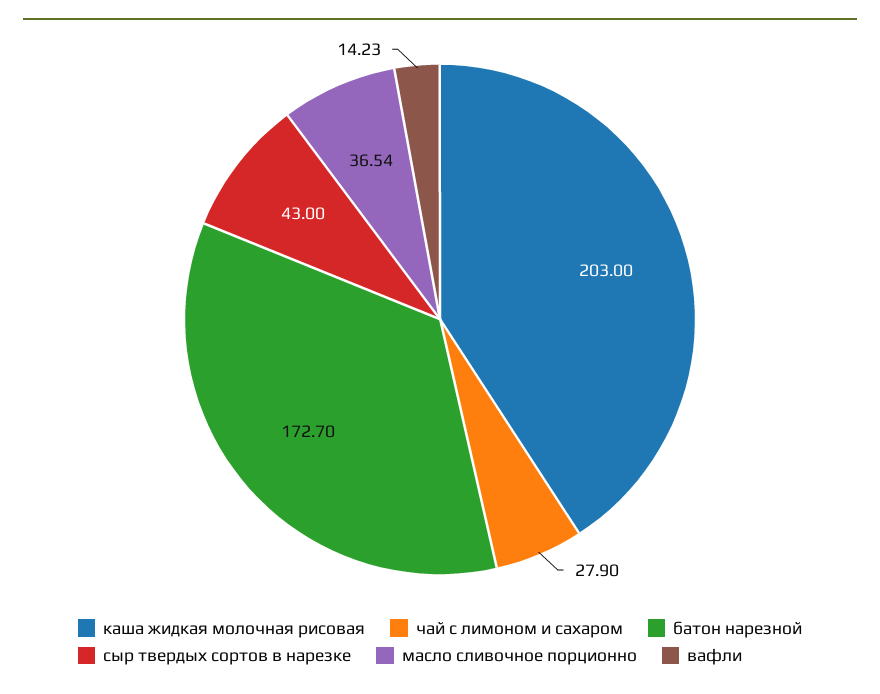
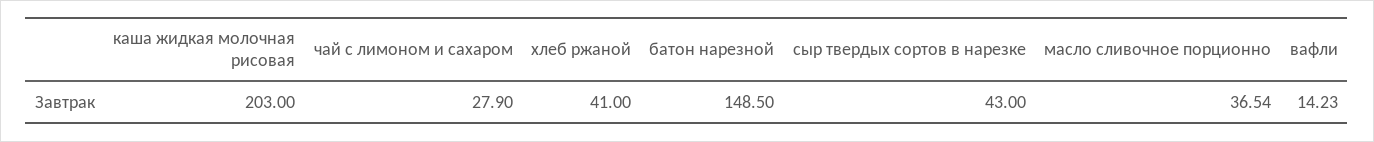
  {
    "каша жидкая молочная рисовая": 203,
    "чай с лимоном и сахаром": 27.9,
-   "батон нарезной": 172.7,
+   "батон нарезной": 148.5,
    "сыр твердых сортов в нарезке": 43,
    "масло сливочное порционно": 36.54,
-   "вафли": 14.23
+   "вафли": 14.23,
+   "хлеб ржаной": 41
  }

